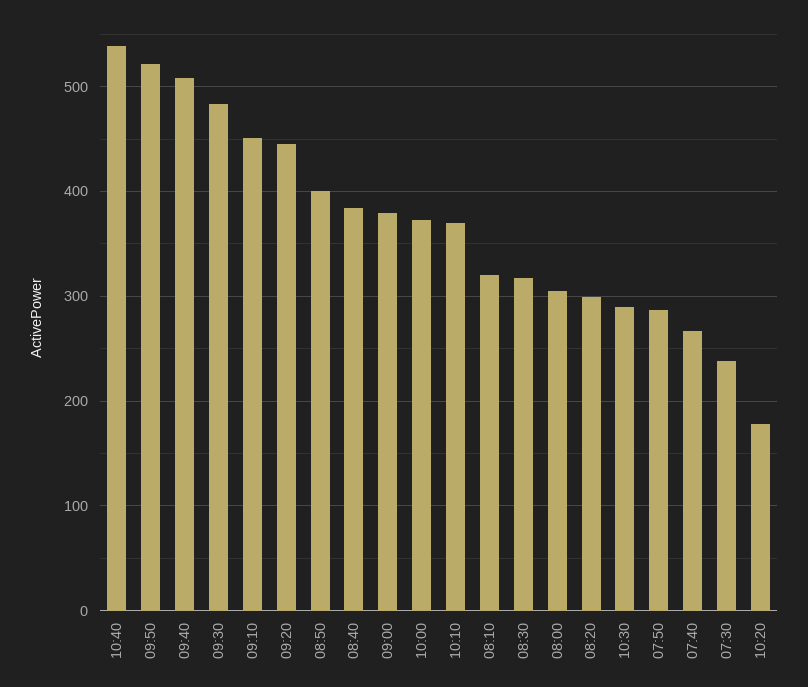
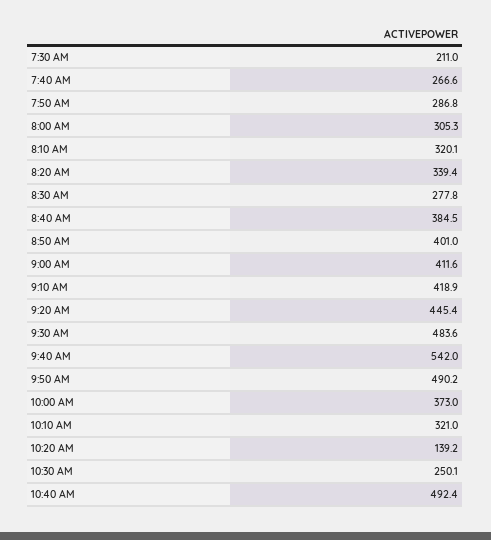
  {
-   "10:40": 540,
+   "10:40": 492.4,
-   "09:50": 520,
+   "09:50": 490.2,
-   "09:40": 510,
+   "09:40": 542,
    "09:30": 483.6,
-   "09:10": 450,
+   "09:10": 418.9,
    "09:20": 445.4,
    "08:50": 401,
    "08:40": 384.5,
-   "09:00": 380,
+   "09:00": 411.6,
    "10:00": 373,
-   "10:10": 370,
+   "10:10": 321,
    "08:10": 320.1,
-   "08:30": 320,
+   "08:30": 277.8,
    "08:00": 305.3,
-   "08:20": 300,
+   "08:20": 339.4,
-   "10:30": 290,
+   "10:30": 250.1,
    "07:50": 286.8,
    "07:40": 266.6,
-   "07:30": 240,
+   "07:30": 211,
-   "10:20": 180
+   "10:20": 139.2
  }

